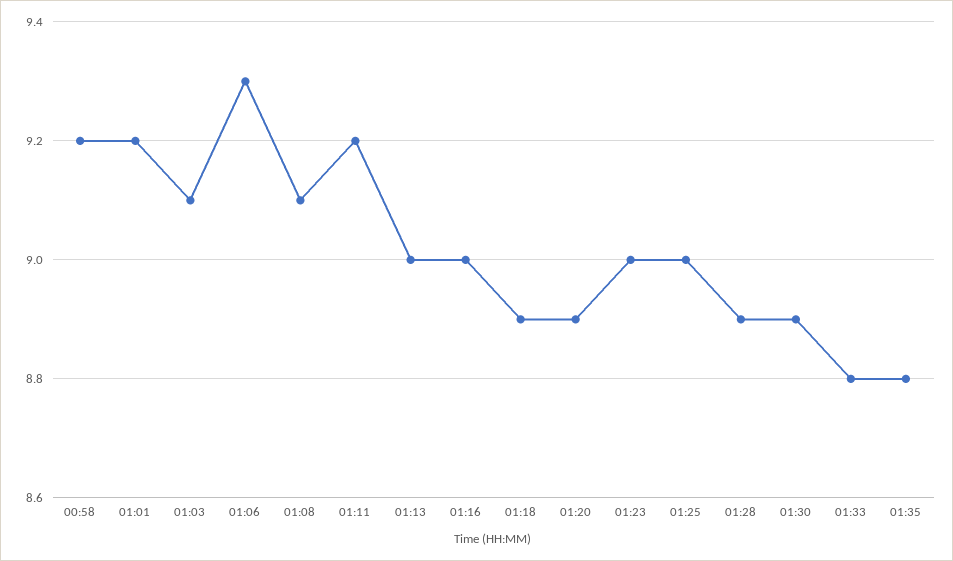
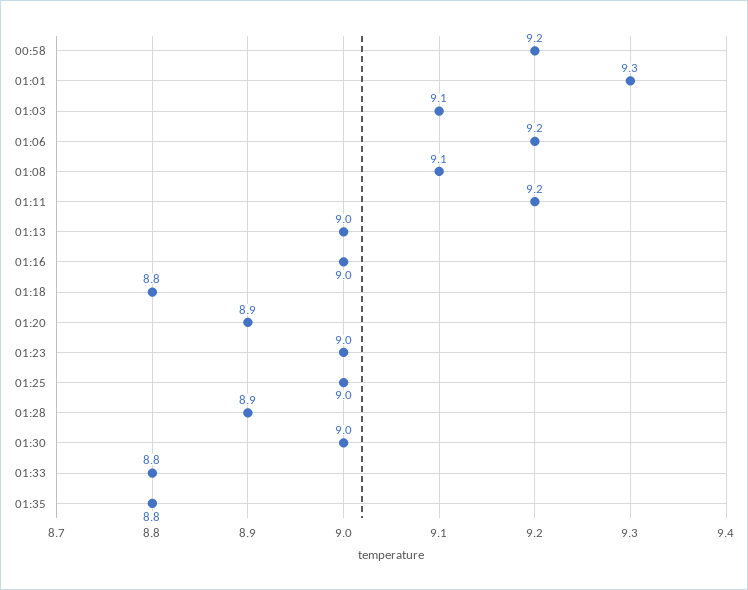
  {
    "00:58": 9.2,
-   "01:01": 9.2,
+   "01:01": 9.3,
    "01:03": 9.1,
-   "01:06": 9.3,
+   "01:06": 9.2,
    "01:08": 9.1,
    "01:11": 9.2,
    "01:13": 9,
    "01:16": 9,
-   "01:18": 8.9,
+   "01:18": 8.8,
    "01:20": 8.9,
    "01:23": 9,
    "01:25": 9,
    "01:28": 8.9,
-   "01:30": 8.9,
+   "01:30": 9,
    "01:33": 8.8,
    "01:35": 8.8
  }

